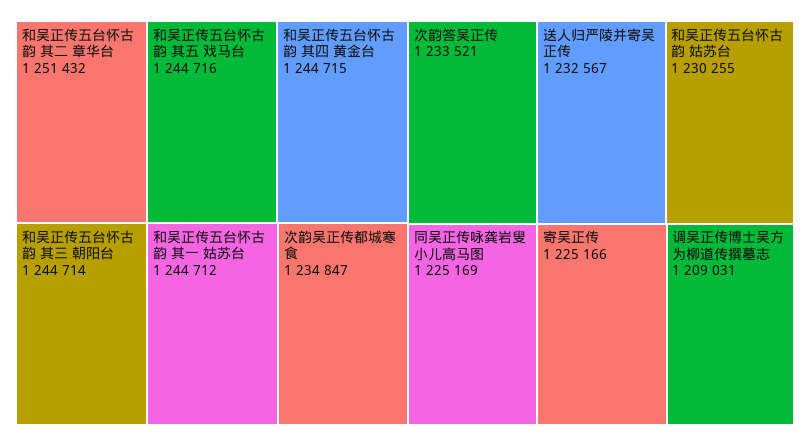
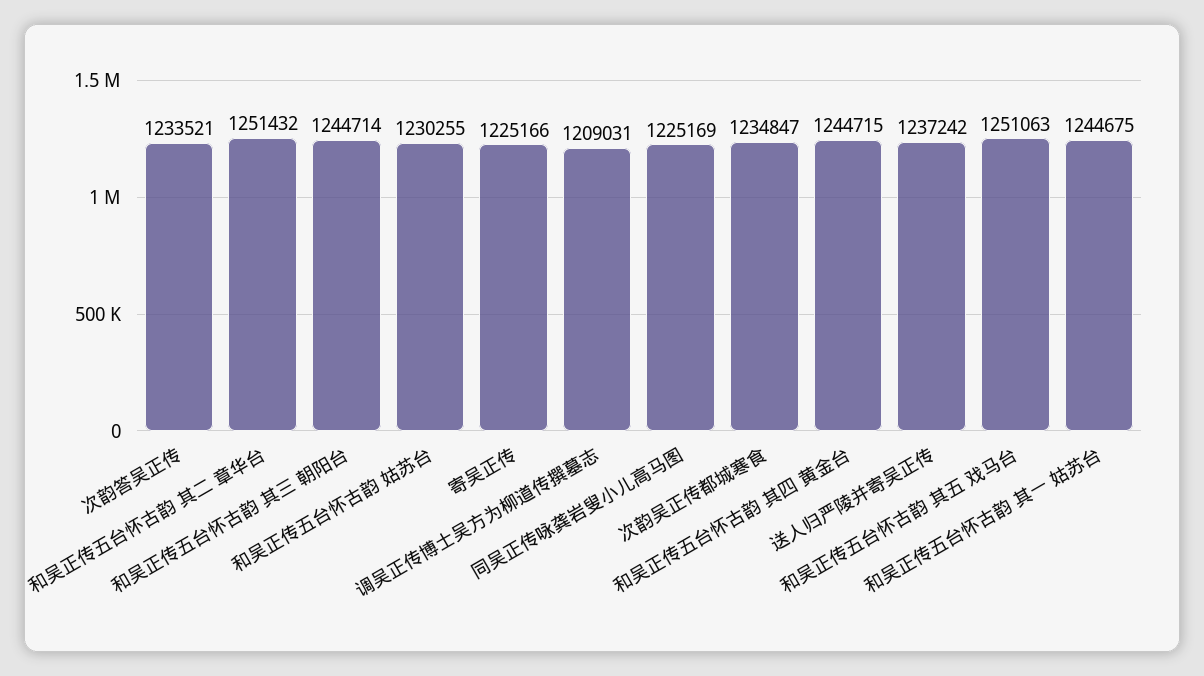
  {
    "和吴正传五台怀古韵 其二 章华台": 1251432,
-   "和吴正传五台怀古韵 其五 戏马台": 1244716,
+   "和吴正传五台怀古韵 其五 戏马台": 1251063,
    "和吴正传五台怀古韵 其四 黄金台": 1244715,
    "和吴正传五台怀古韵 其三 朝阳台": 1244714,
-   "和吴正传五台怀古韵 其一 姑苏台": 1244712,
+   "和吴正传五台怀古韵 其一 姑苏台": 1244675,
    "次韵吴正传都城寒食": 1234847,
    "次韵答吴正传": 1233521,
-   "送人归严陵并寄吴正传": 1232567,
+   "送人归严陵并寄吴正传": 1237242,
    "和吴正传五台怀古韵 姑苏台": 1230255,
    "同吴正传咏龚岩叟小儿高马图": 1225169,
    "寄吴正传": 1225166,
    "调吴正传博士吴方为柳道传撰墓志": 1209031
  }

